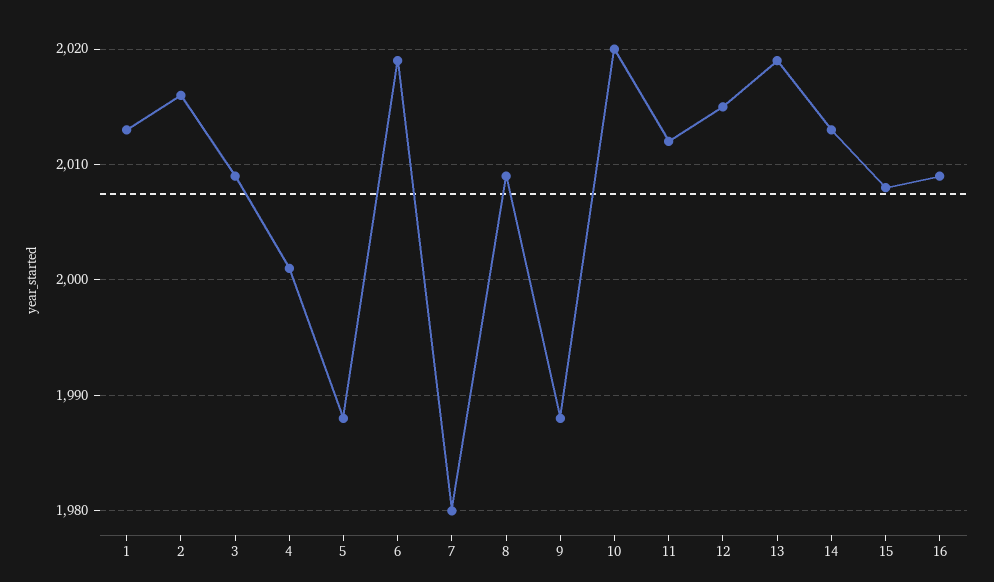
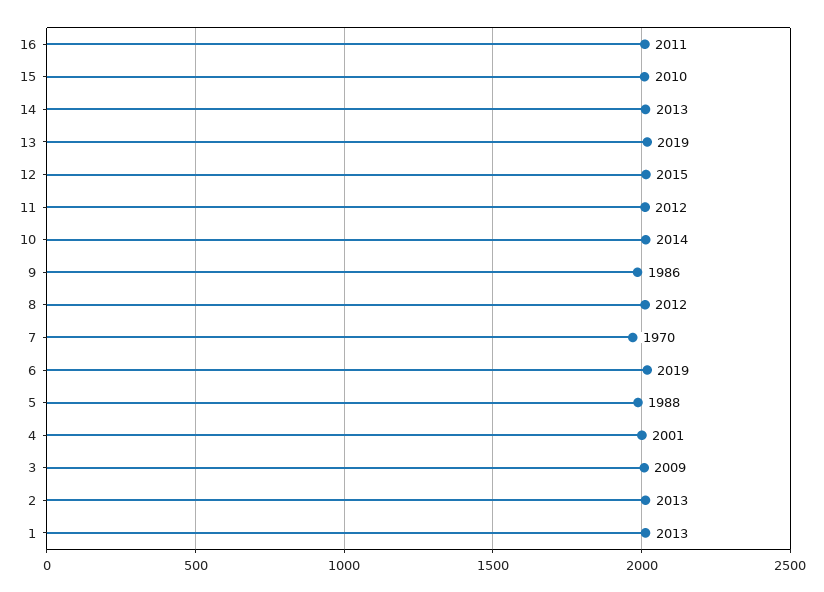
  {
    "1": 2013,
-   "2": 2016,
+   "2": 2013,
    "3": 2009,
    "4": 2001,
    "5": 1988,
    "6": 2019,
-   "7": 1980,
+   "7": 1970,
-   "8": 2009,
+   "8": 2012,
-   "9": 1988,
+   "9": 1986,
-   "10": 2020,
+   "10": 2014,
    "11": 2012,
    "12": 2015,
    "13": 2019,
    "14": 2013,
-   "15": 2008,
+   "15": 2010,
-   "16": 2009
+   "16": 2011
  }

